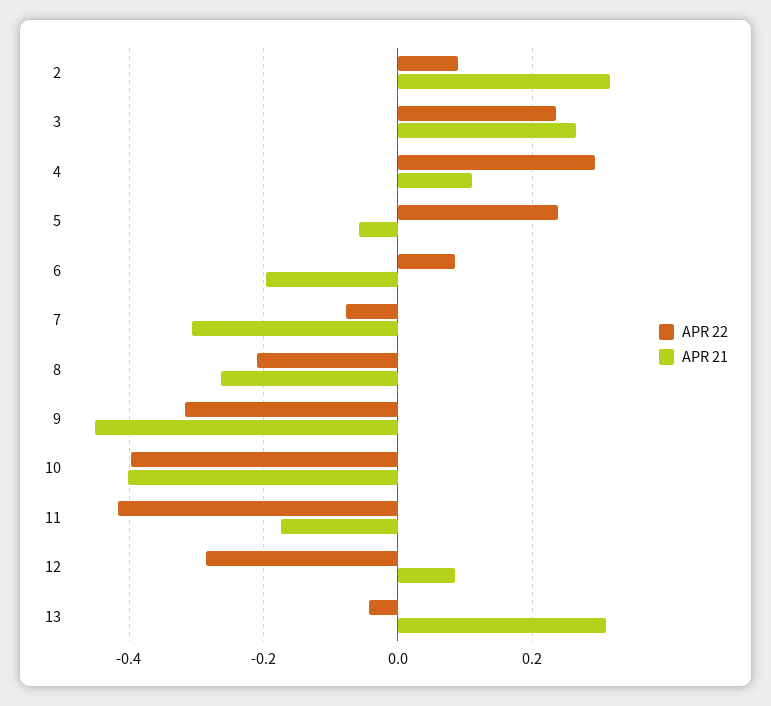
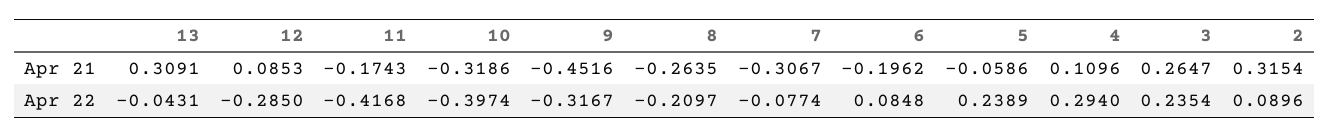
  {
    "APR 22": {
      "2": 0.0896,
      "3": 0.2354,
      "4": 0.294,
      "5": 0.2389,
      "6": 0.0848,
      "7": -0.0774,
      "8": -0.2097,
      "9": -0.3167,
      "10": -0.3974,
      "11": -0.4168,
      "12": -0.285,
      "13": -0.0431
    },
    "APR 21": {
      "2": 0.3154,
      "3": 0.2647,
      "4": 0.1096,
      "5": -0.0586,
      "6": -0.1962,
      "7": -0.3067,
      "8": -0.2635,
      "9": -0.4516,
-     "10": -0.4,
+     "10": -0.3186,
      "11": -0.1743,
      "12": 0.0853,
      "13": 0.3091
    }
  }

